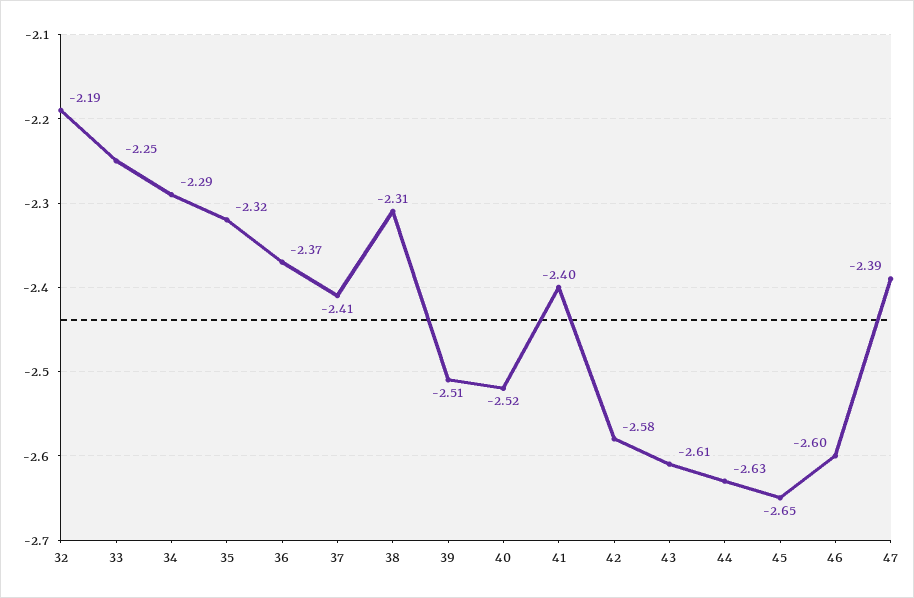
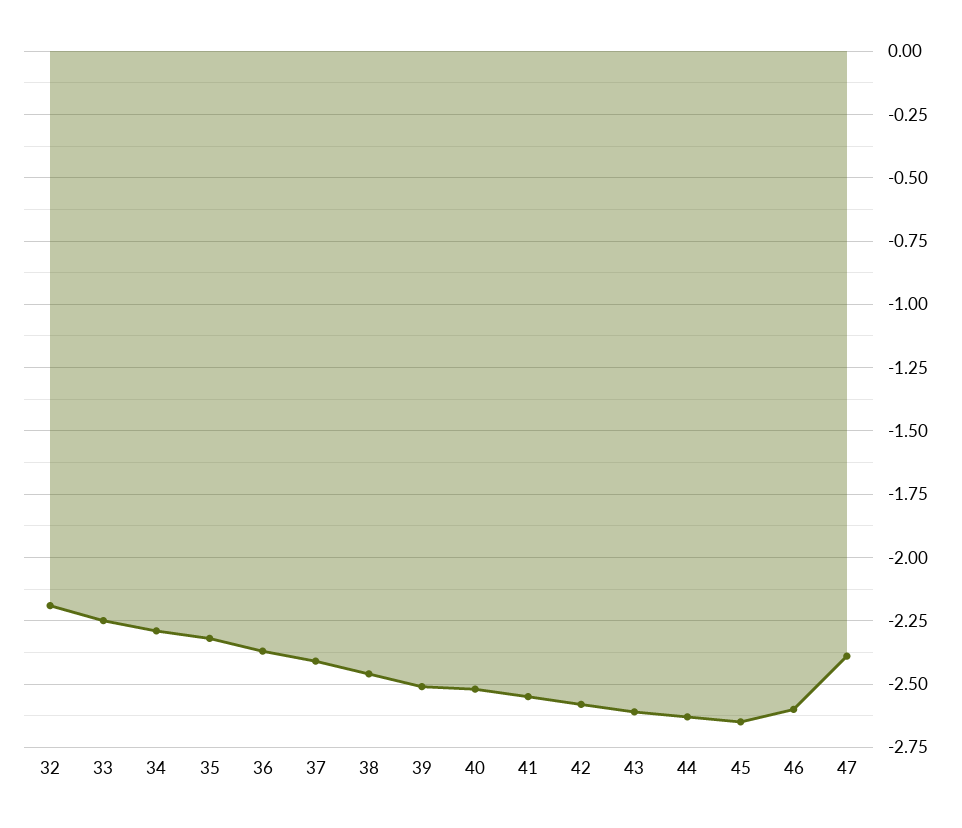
  {
    "32": -2.19,
    "33": -2.25,
    "34": -2.29,
    "35": -2.32,
    "36": -2.37,
    "37": -2.41,
-   "38": -2.31,
+   "38": -2.45,
    "39": -2.51,
    "40": -2.52,
-   "41": -2.4,
+   "41": -2.55,
    "42": -2.58,
    "43": -2.61,
    "44": -2.63,
    "45": -2.65,
    "46": -2.6,
    "47": -2.39
  }

